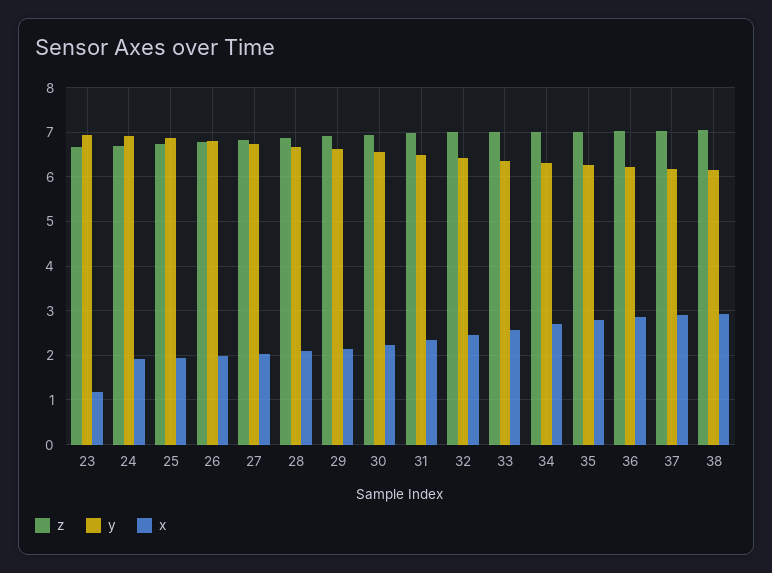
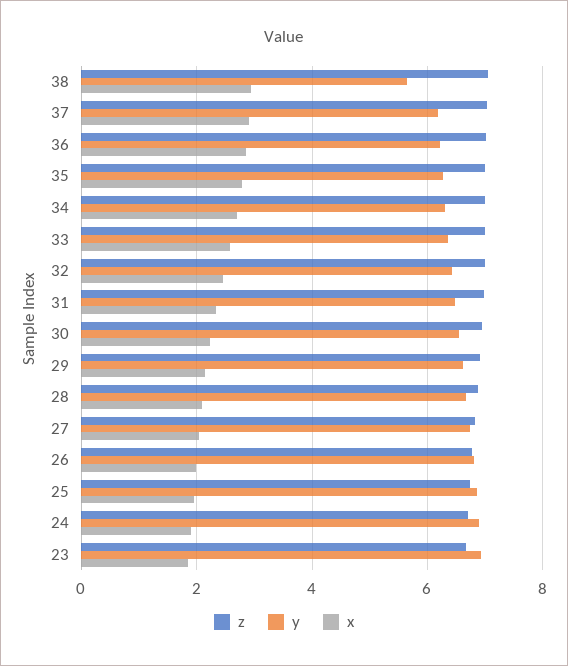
  {
    "z": {
      "23": 6.6,
      "24": 6.6,
      "25": 6.8,
      "26": 6.8,
      "27": 6.8,
      "28": 6.8,
      "29": 7,
      "30": 7,
      "31": 7,
      "32": 7,
      "33": 7,
      "34": 7,
      "35": 7,
      "36": 7,
      "37": 7,
      "38": 7
    },
    "y": {
      "23": 7,
      "24": 7,
      "25": 6.8,
      "26": 6.8,
      "27": 6.8,
      "28": 6.6,
      "29": 6.6,
      "30": 6.6,
      "31": 6.4,
      "32": 6.4,
      "33": 6.4,
      "34": 6.4,
      "35": 6.2,
      "36": 6.2,
      "37": 6.2,
-     "38": 6.2
+     "38": 5.6
    },
    "x": {
-     "23": 1.2,
+     "23": 1.8,
      "24": 2,
      "25": 2,
      "26": 2,
      "27": 2,
      "28": 2,
      "29": 2.2,
      "30": 2.2,
      "31": 2.4,
      "32": 2.4,
      "33": 2.6,
      "34": 2.8,
      "35": 2.8,
      "36": 2.8,
      "37": 3,
      "38": 3
    }
  }

